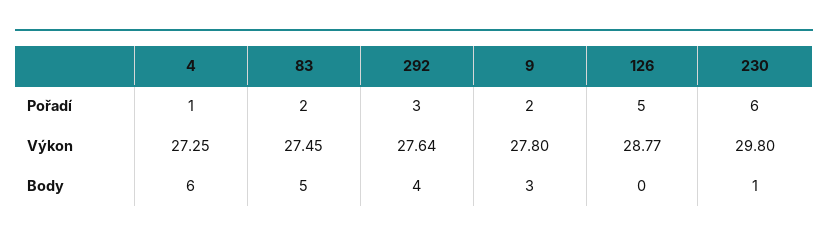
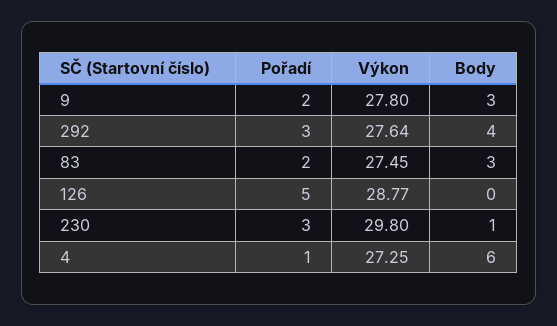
  {
    "4": {
      "Pořadí": 1,
      "Výkon": 27.25,
      "Body": 6
    },
    "83": {
      "Pořadí": 2,
      "Výkon": 27.45,
-     "Body": 5
+     "Body": 3
    },
    "292": {
      "Pořadí": 3,
      "Výkon": 27.64,
      "Body": 4
    },
    "9": {
      "Pořadí": 2,
      "Výkon": 27.8,
      "Body": 3
    },
    "126": {
      "Pořadí": 5,
      "Výkon": 28.77,
      "Body": 0
    },
    "230": {
-     "Pořadí": 6,
+     "Pořadí": 3,
      "Výkon": 29.8,
      "Body": 1
    }
  }

